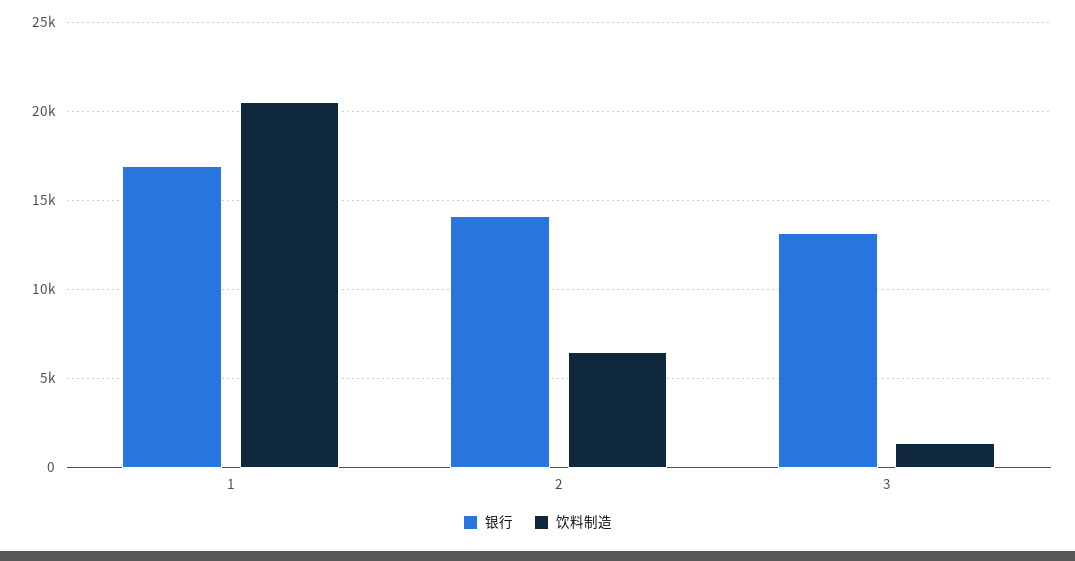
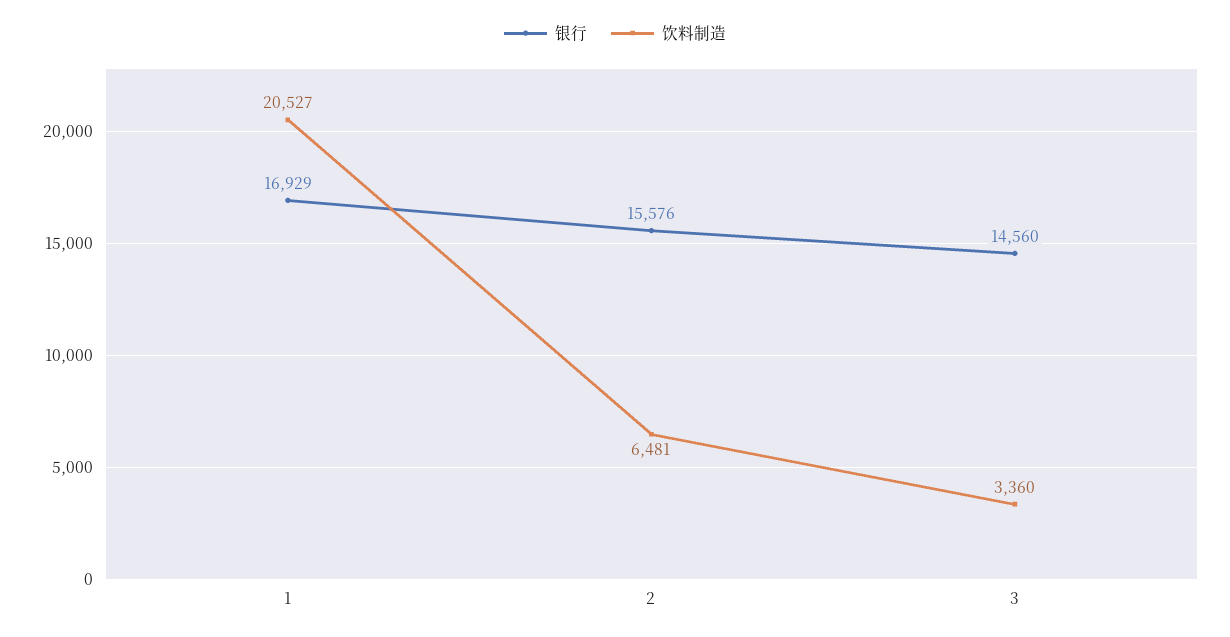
  {
    "银行": {
      "1": 16929,
-     "2": 14000,
+     "2": 15576,
-     "3": 13000
+     "3": 14560
    },
    "饮料制造": {
      "1": 20527,
      "2": 6481,
-     "3": 1500
+     "3": 3360
    }
  }

